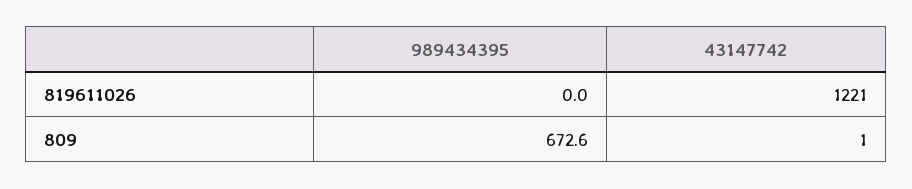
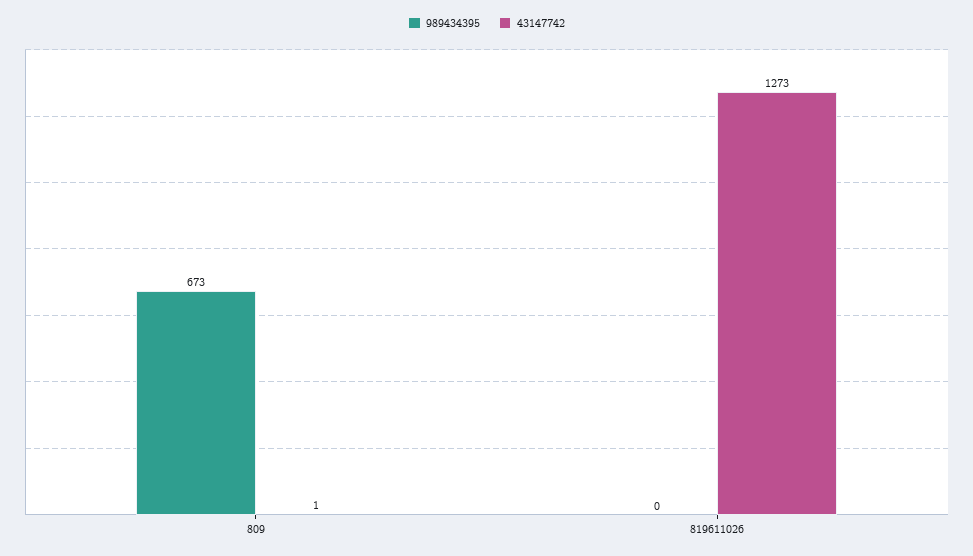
  {
    "989434395": {
      "819611026": 0,
      "809": 672.6
    },
    "43147742": {
-     "819611026": 1221,
+     "819611026": 1273,
      "809": 1
    }
  }

